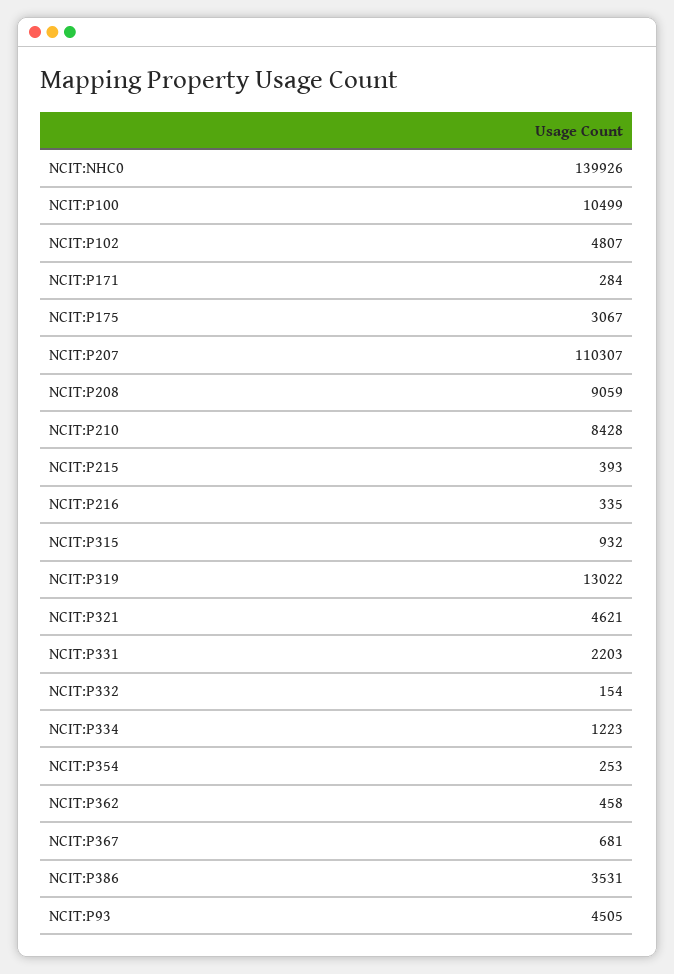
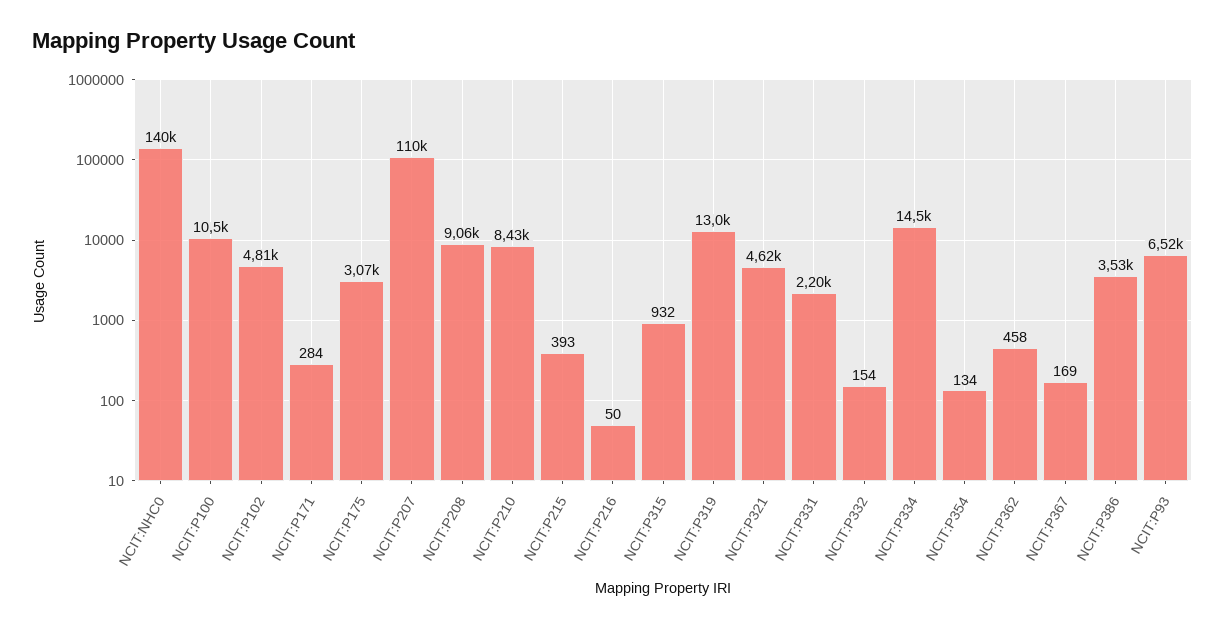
  {
    "NCIT:NHC0": 139926,
    "NCIT:P100": 10499,
    "NCIT:P102": 4807,
    "NCIT:P171": 284,
    "NCIT:P175": 3067,
    "NCIT:P207": 110307,
    "NCIT:P208": 9059,
    "NCIT:P210": 8428,
    "NCIT:P215": 393,
-   "NCIT:P216": 335,
+   "NCIT:P216": 50,
    "NCIT:P315": 932,
    "NCIT:P319": 13022,
    "NCIT:P321": 4621,
    "NCIT:P331": 2203,
    "NCIT:P332": 154,
-   "NCIT:P334": 1223,
+   "NCIT:P334": 14500,
-   "NCIT:P354": 253,
+   "NCIT:P354": 134,
    "NCIT:P362": 458,
-   "NCIT:P367": 681,
+   "NCIT:P367": 169,
    "NCIT:P386": 3531,
-   "NCIT:P93": 4505
+   "NCIT:P93": 6520
  }

